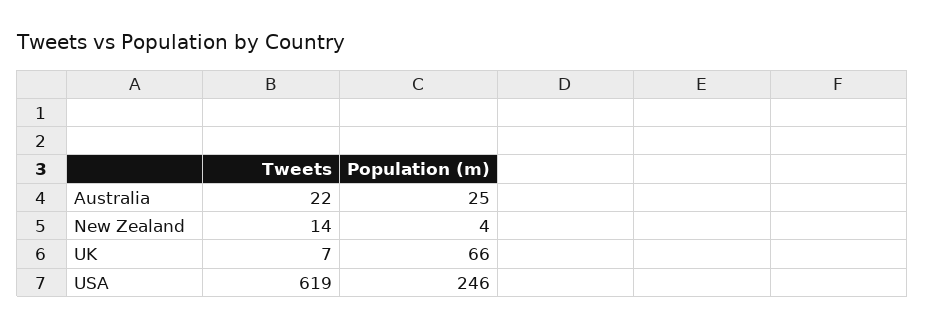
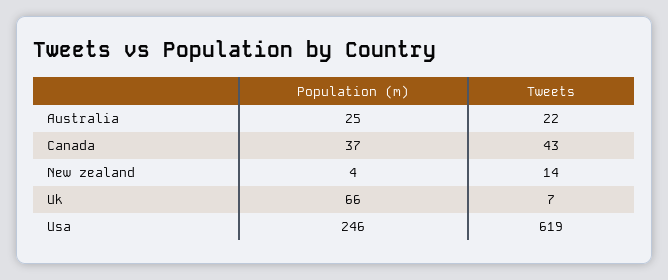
  {
    "Tweets": {
      "Australia": 22,
      "New Zealand": 14,
      "UK": 7,
-     "USA": 619
+     "USA": 619,
+     "Canada": 43
    },
    "Population (m)": {
      "Australia": 25,
      "New Zealand": 4,
      "UK": 66,
-     "USA": 246
+     "USA": 246,
+     "Canada": 37
    }
  }

